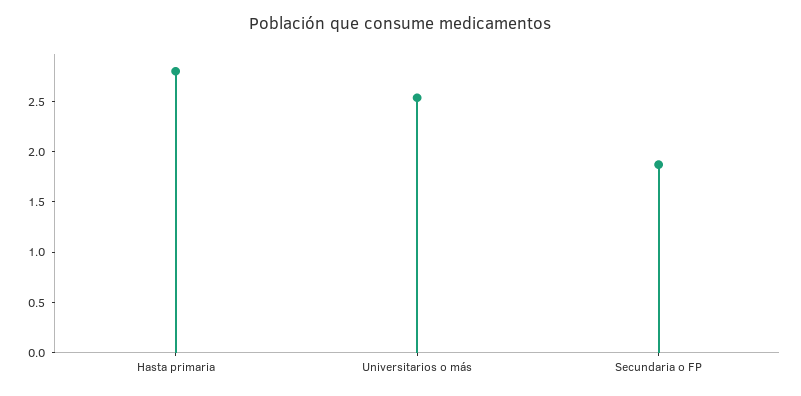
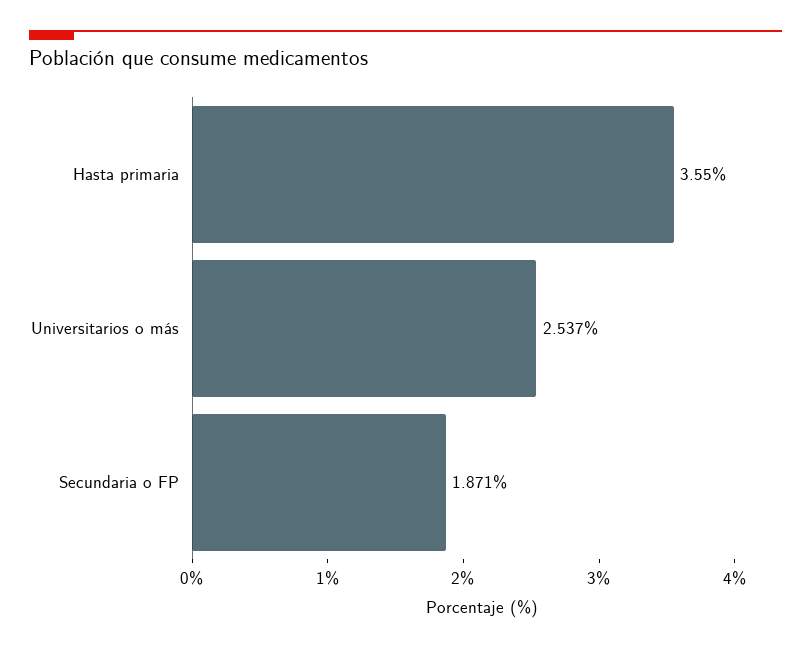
  {
-   "Hasta primaria": 2.8,
+   "Hasta primaria": 3.55,
    "Universitarios o más": 2.537,
    "Secundaria o FP": 1.871
  }

